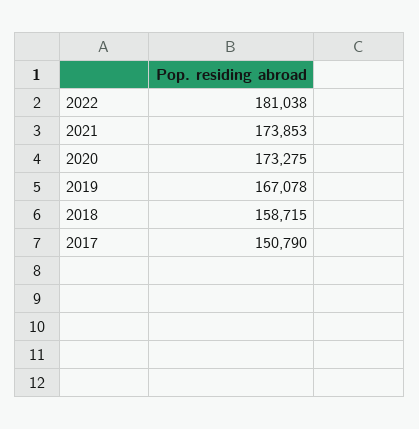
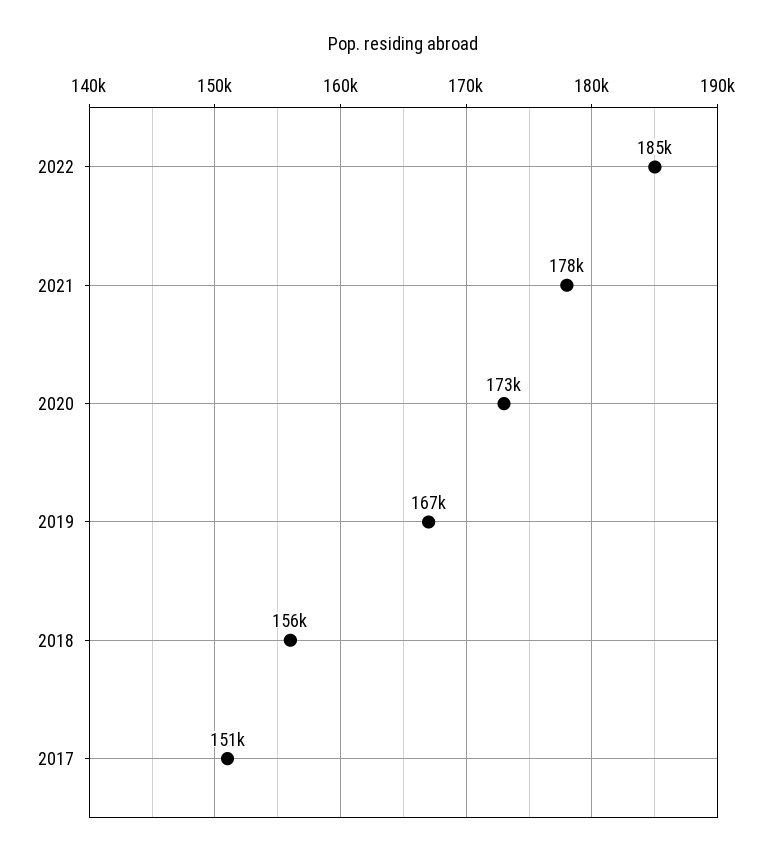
  {
-   "2022": 181038,
+   "2022": 185000,
-   "2021": 173853,
+   "2021": 178000,
    "2020": 173275,
    "2019": 167078,
-   "2018": 158715,
+   "2018": 156000,
    "2017": 150790
  }

